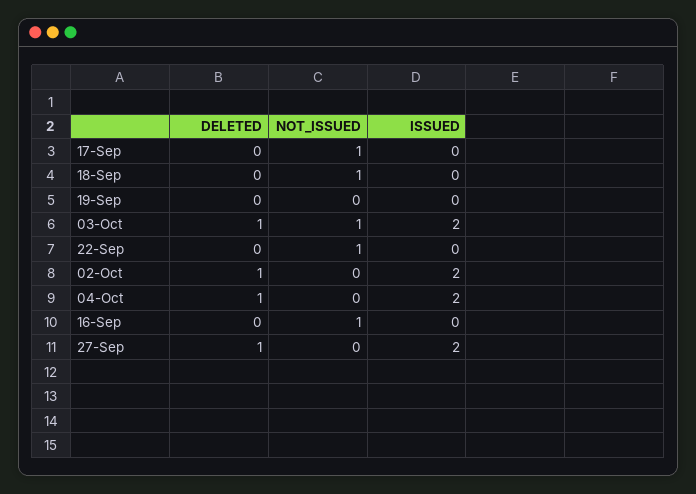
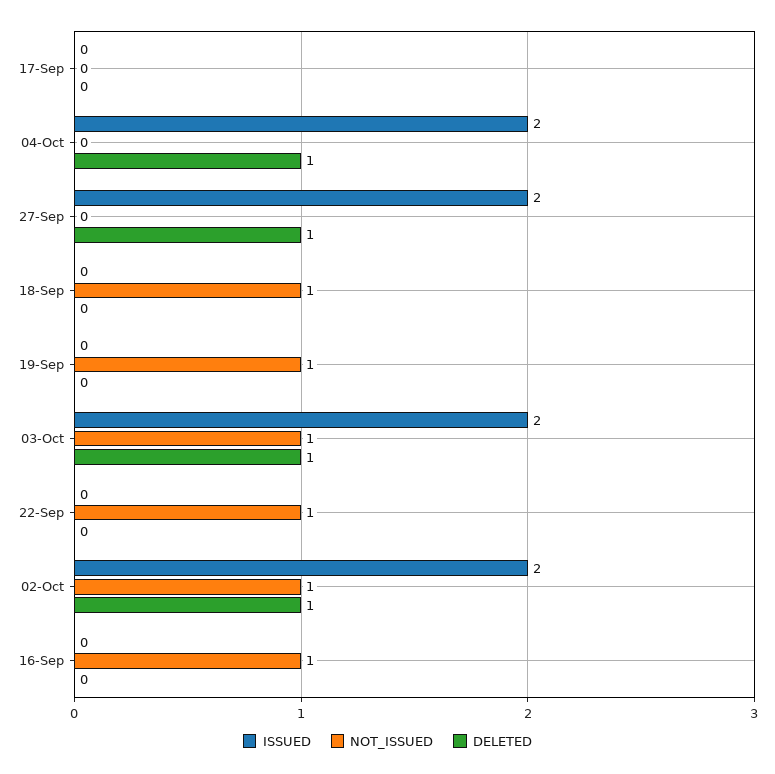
  {
    "DELETED": {
      "17-Sep": 0,
      "18-Sep": 0,
      "19-Sep": 0,
      "03-Oct": 1,
      "22-Sep": 0,
      "02-Oct": 1,
      "04-Oct": 1,
      "16-Sep": 0,
      "27-Sep": 1
    },
    "NOT_ISSUED": {
-     "17-Sep": 1,
+     "17-Sep": 0,
      "18-Sep": 1,
-     "19-Sep": 0,
+     "19-Sep": 1,
      "03-Oct": 1,
      "22-Sep": 1,
-     "02-Oct": 0,
+     "02-Oct": 1,
      "04-Oct": 0,
      "16-Sep": 1,
      "27-Sep": 0
    },
    "ISSUED": {
      "17-Sep": 0,
      "18-Sep": 0,
      "19-Sep": 0,
      "03-Oct": 2,
      "22-Sep": 0,
      "02-Oct": 2,
      "04-Oct": 2,
      "16-Sep": 0,
      "27-Sep": 2
    }
  }

